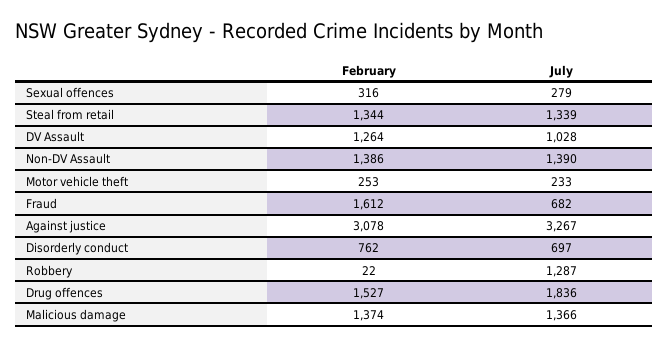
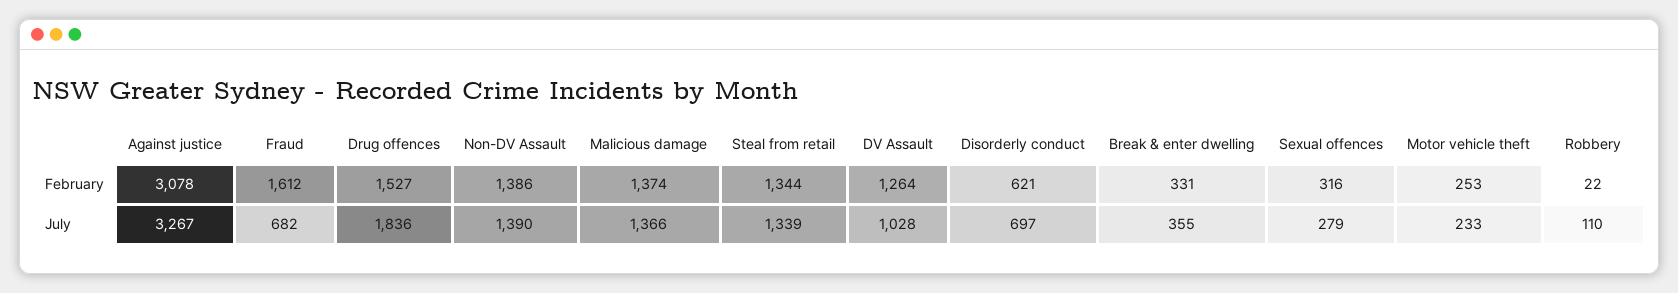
  {
    "February": {
      "Sexual offences": 316,
      "Steal from retail": 1344,
      "DV Assault": 1264,
      "Non-DV Assault": 1386,
      "Motor vehicle theft": 253,
      "Fraud": 1612,
      "Against justice": 3078,
-     "Disorderly conduct": 762,
+     "Disorderly conduct": 621,
      "Robbery": 22,
      "Drug offences": 1527,
-     "Malicious damage": 1374
+     "Malicious damage": 1374,
+     "Break & enter dwelling": 331
    },
    "July": {
      "Sexual offences": 279,
      "Steal from retail": 1339,
      "DV Assault": 1028,
      "Non-DV Assault": 1390,
      "Motor vehicle theft": 233,
      "Fraud": 682,
      "Against justice": 3267,
      "Disorderly conduct": 697,
-     "Robbery": 1287,
+     "Robbery": 110,
      "Drug offences": 1836,
-     "Malicious damage": 1366
+     "Malicious damage": 1366,
+     "Break & enter dwelling": 355
    }
  }

